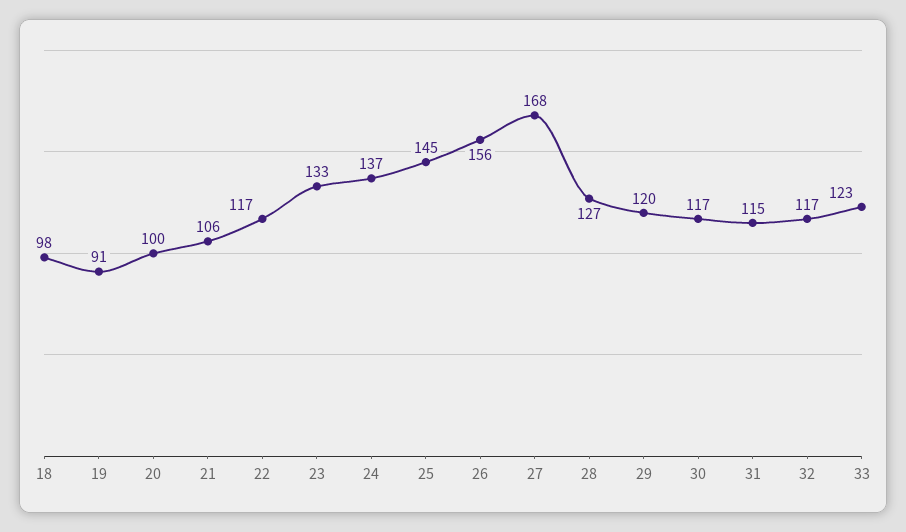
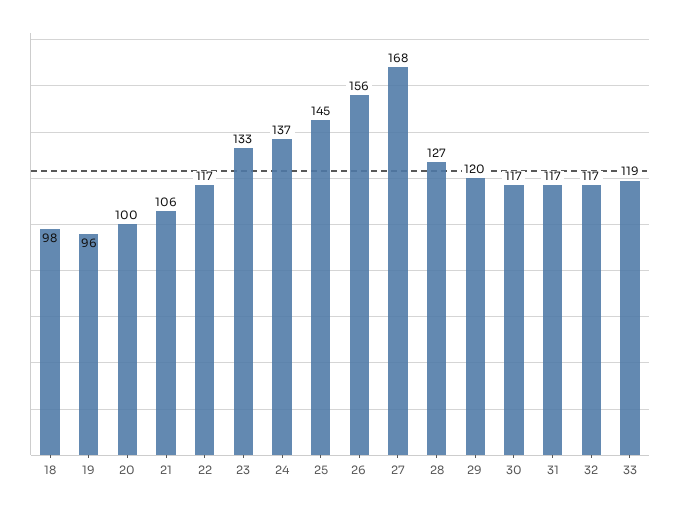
  {
    "18": 98,
-   "19": 91,
+   "19": 96,
    "20": 100,
    "21": 106,
    "22": 117,
    "23": 133,
    "24": 137,
    "25": 145,
    "26": 156,
    "27": 168,
    "28": 127,
    "29": 120,
    "30": 117,
-   "31": 115,
+   "31": 117,
    "32": 117,
-   "33": 123
+   "33": 119
  }

